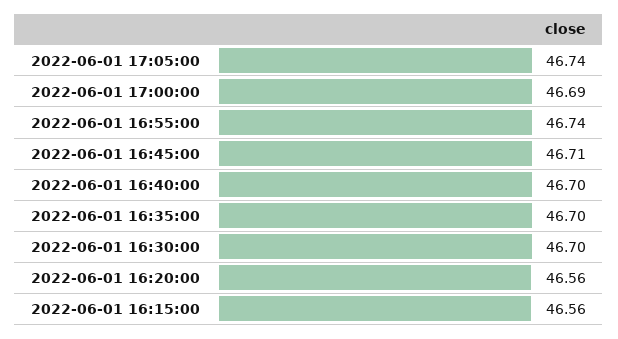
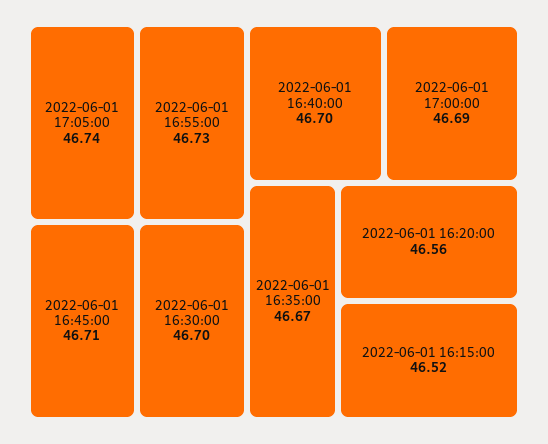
  {
    "2022-06-01 17:05:00": 46.74,
    "2022-06-01 17:00:00": 46.69,
-   "2022-06-01 16:55:00": 46.74,
+   "2022-06-01 16:55:00": 46.73,
    "2022-06-01 16:45:00": 46.71,
    "2022-06-01 16:40:00": 46.7,
-   "2022-06-01 16:35:00": 46.7,
+   "2022-06-01 16:35:00": 46.67,
    "2022-06-01 16:30:00": 46.7,
    "2022-06-01 16:20:00": 46.56,
-   "2022-06-01 16:15:00": 46.56
+   "2022-06-01 16:15:00": 46.52
  }

